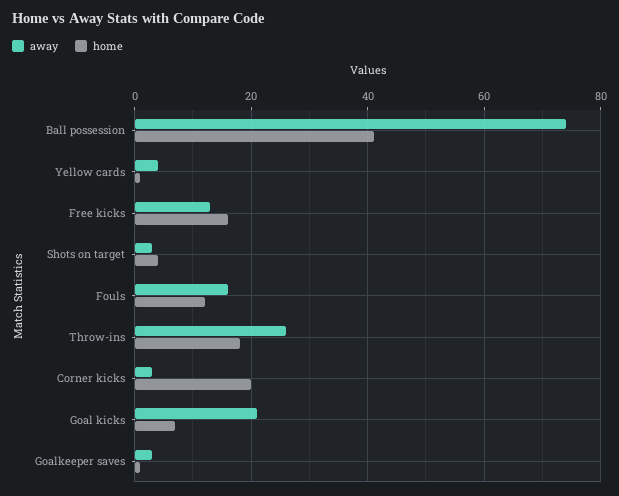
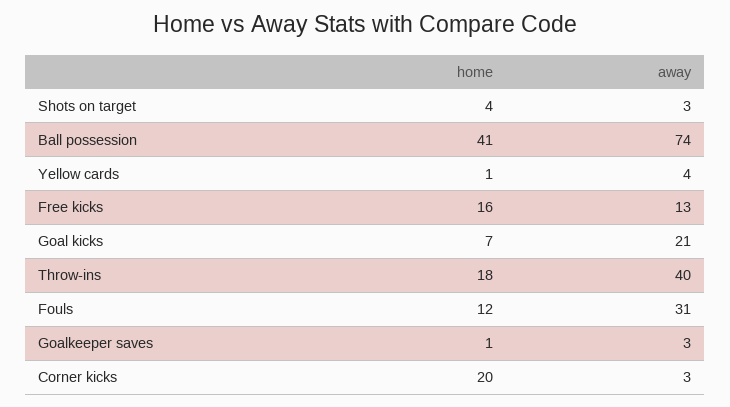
  {
    "away": {
      "Ball possession": 74,
      "Yellow cards": 4,
      "Free kicks": 13,
      "Shots on target": 3,
-     "Fouls": 15,
+     "Fouls": 31,
-     "Throw-ins": 25,
+     "Throw-ins": 40,
      "Corner kicks": 3,
      "Goal kicks": 21,
      "Goalkeeper saves": 3
    },
    "home": {
      "Ball possession": 41,
      "Yellow cards": 1,
      "Free kicks": 16,
      "Shots on target": 4,
      "Fouls": 12,
      "Throw-ins": 18,
      "Corner kicks": 20,
      "Goal kicks": 7,
      "Goalkeeper saves": 1
    }
  }

